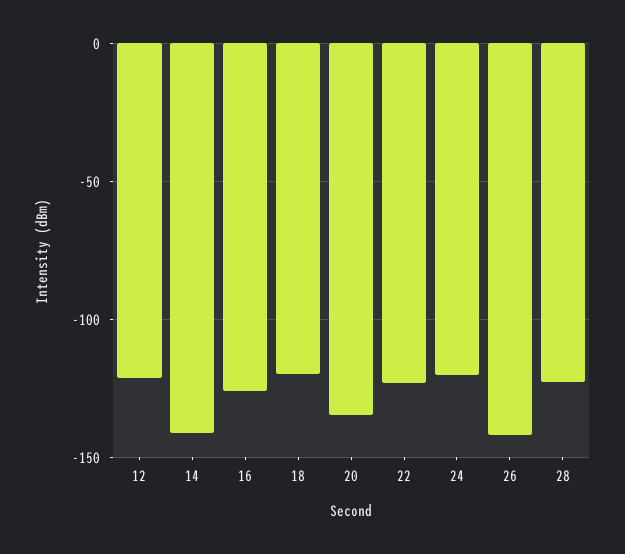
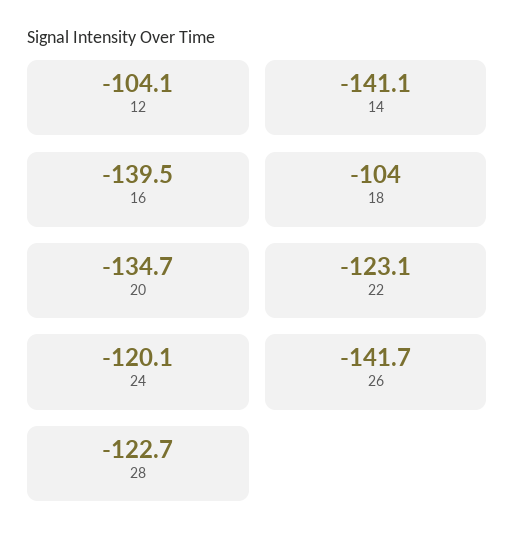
  {
-   "12": -120,
+   "12": -104.1,
    "14": -141.1,
-   "16": -125,
+   "16": -139.5,
-   "18": -120,
+   "18": -104,
    "20": -134.7,
    "22": -123.1,
    "24": -120.1,
    "26": -141.7,
    "28": -122.7
  }

